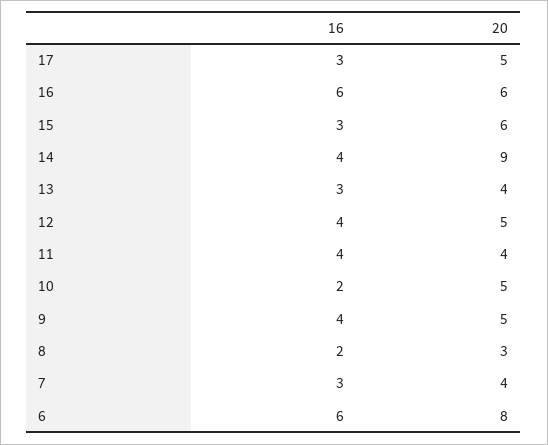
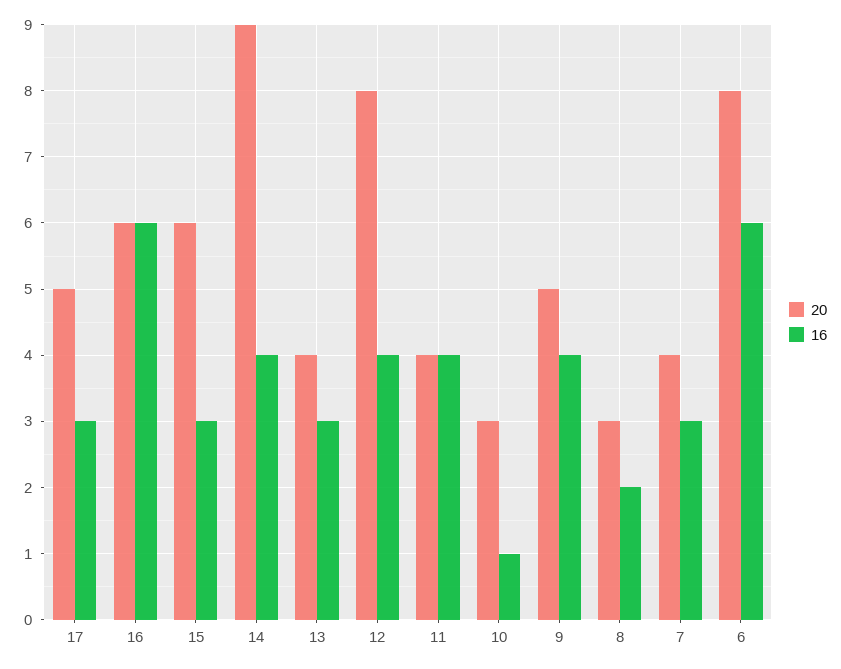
  {
    "16": {
      "17": 3,
      "16": 6,
      "15": 3,
      "14": 4,
      "13": 3,
      "12": 4,
      "11": 4,
-     "10": 2,
+     "10": 1,
      "9": 4,
      "8": 2,
      "7": 3,
      "6": 6
    },
    "20": {
      "17": 5,
      "16": 6,
      "15": 6,
      "14": 9,
      "13": 4,
-     "12": 5,
+     "12": 8,
      "11": 4,
-     "10": 5,
+     "10": 3,
      "9": 5,
      "8": 3,
      "7": 4,
      "6": 8
    }
  }

